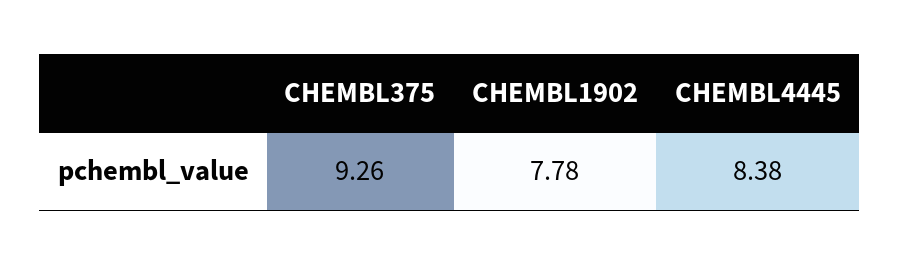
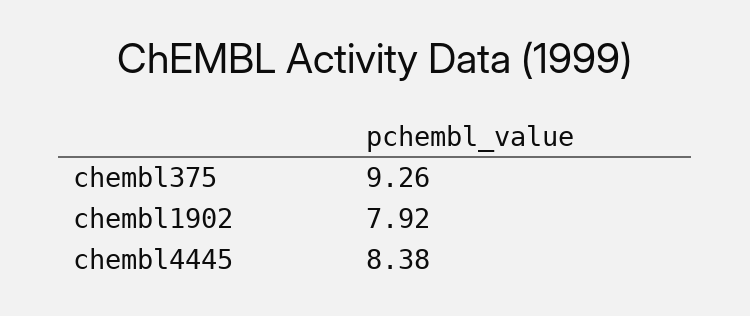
  {
    "CHEMBL375": 9.26,
-   "CHEMBL1902": 7.78,
+   "CHEMBL1902": 7.92,
    "CHEMBL4445": 8.38
  }

